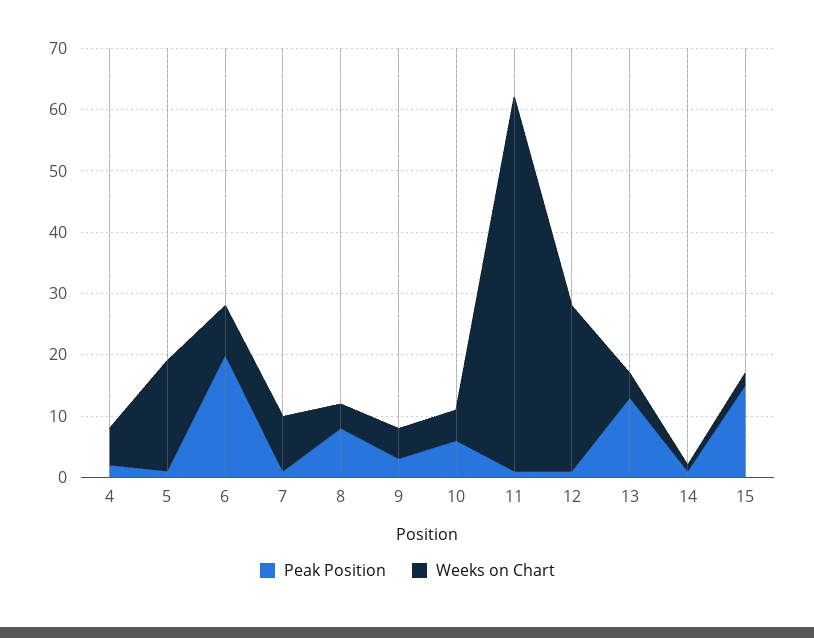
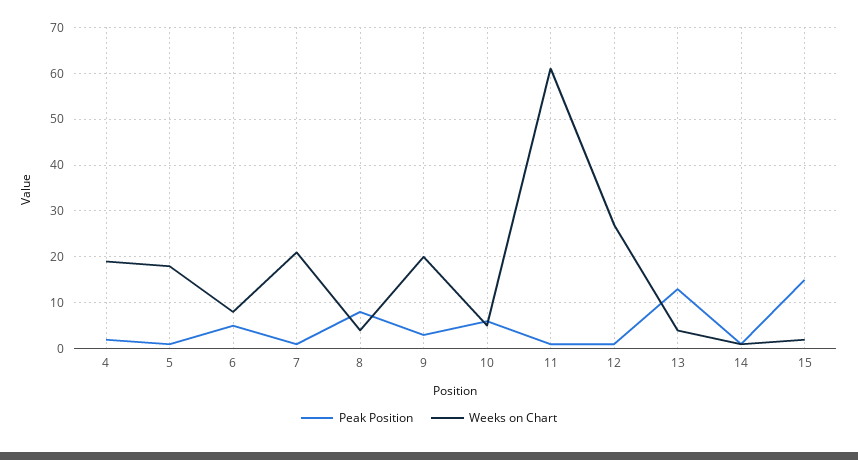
  {
    "Peak Position": {
      "4": 0,
      "5": 0,
-     "6": 20,
+     "6": 5,
      "7": 0,
      "8": 10,
      "9": 5,
      "10": 5,
      "11": 0,
      "12": 0,
      "13": 15,
      "14": 0,
      "15": 15
    },
    "Weeks on Chart": {
-     "4": 5,
+     "4": 20,
      "5": 20,
      "6": 10,
-     "7": 10,
+     "7": 20,
      "8": 5,
-     "9": 5,
+     "9": 20,
      "10": 5,
      "11": 60,
      "12": 25,
      "13": 5,
      "14": 0,
      "15": 0
    }
  }

